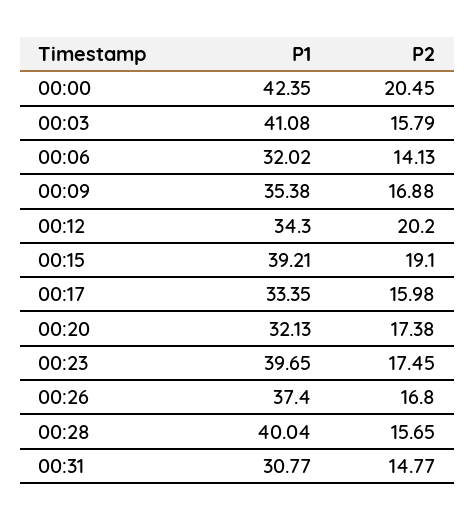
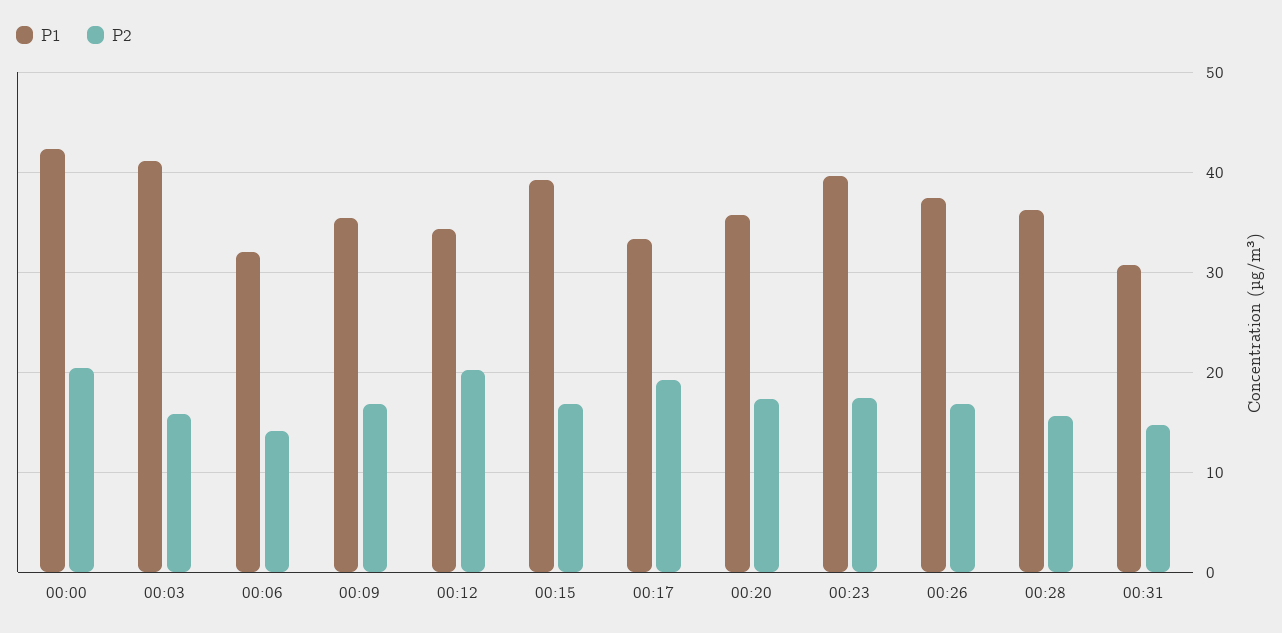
  {
    "P1": {
      "00:00": 42.35,
      "00:03": 41.08,
      "00:06": 32.02,
      "00:09": 35.38,
      "00:12": 34.3,
      "00:15": 39.21,
      "00:17": 33.35,
-     "00:20": 32.13,
+     "00:20": 36,
      "00:23": 39.65,
      "00:26": 37.4,
-     "00:28": 40.04,
+     "00:28": 36,
      "00:31": 30.77
    },
    "P2": {
      "00:00": 20.45,
      "00:03": 15.79,
      "00:06": 14.13,
      "00:09": 16.88,
      "00:12": 20.2,
-     "00:15": 19.1,
+     "00:15": 17,
-     "00:17": 15.98,
+     "00:17": 19,
      "00:20": 17.38,
      "00:23": 17.45,
      "00:26": 16.8,
      "00:28": 15.65,
      "00:31": 14.77
    }
  }

